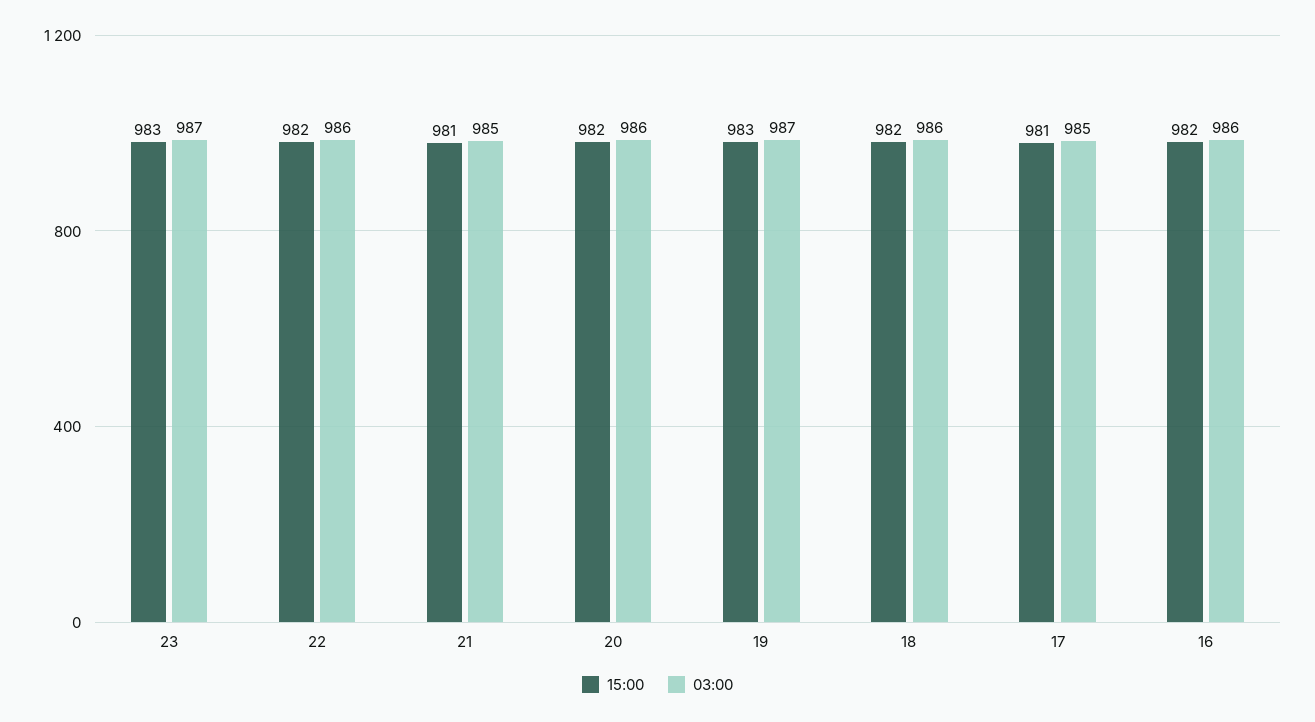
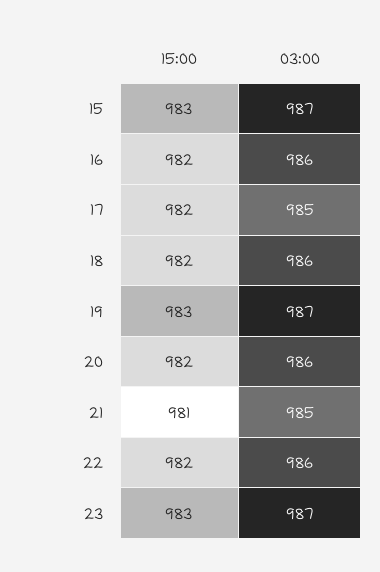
  {
    "15:00": {
      "23": 983,
      "22": 982,
      "21": 981,
      "20": 982,
      "19": 983,
      "18": 982,
-     "17": 981,
+     "17": 982,
-     "16": 982
+     "16": 982,
+     "15": 983
    },
    "03:00": {
      "23": 987,
      "22": 986,
      "21": 985,
      "20": 986,
      "19": 987,
      "18": 986,
      "17": 985,
-     "16": 986
+     "16": 986,
+     "15": 987
    }
  }

